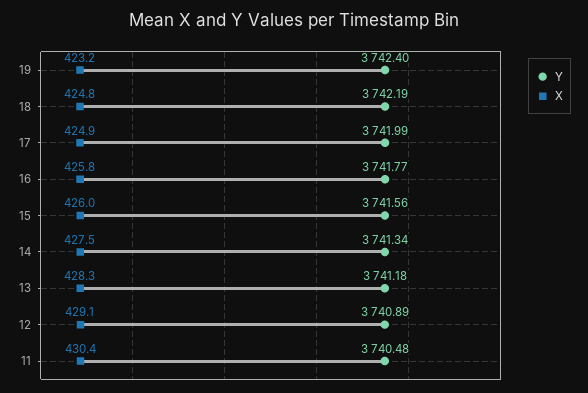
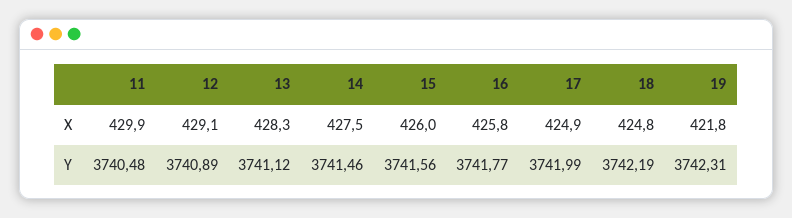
  {
    "Y": {
-     "19": 3742.4,
+     "19": 3742.31,
      "18": 3742.19,
      "17": 3741.99,
      "16": 3741.77,
      "15": 3741.56,
-     "14": 3741.34,
+     "14": 3741.46,
-     "13": 3741.18,
+     "13": 3741.12,
      "12": 3740.89,
      "11": 3740.48
    },
    "X": {
-     "19": 423.2,
+     "19": 421.8,
      "18": 424.8,
      "17": 424.9,
      "16": 425.8,
      "15": 426,
      "14": 427.5,
      "13": 428.3,
      "12": 429.1,
-     "11": 430.4
+     "11": 429.9
    }
  }

